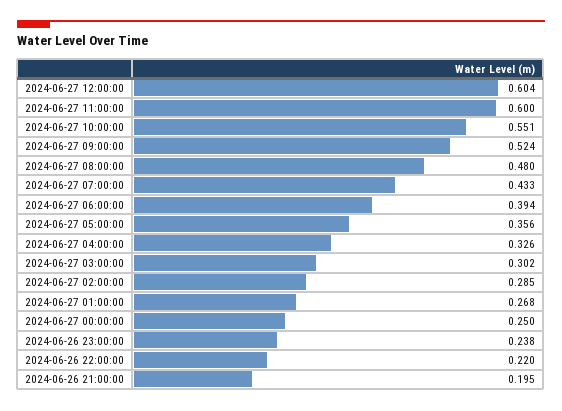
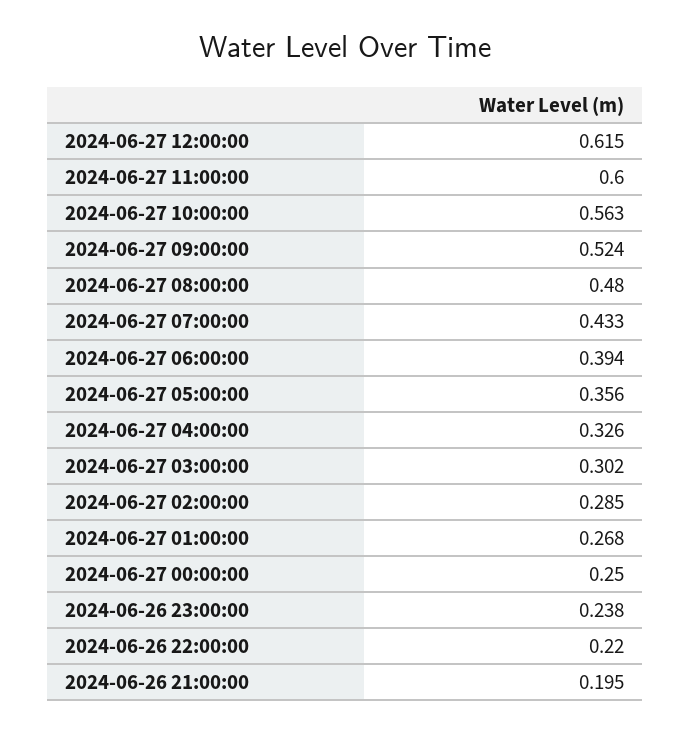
  {
-   "2024-06-27 12:00:00": 0.604,
+   "2024-06-27 12:00:00": 0.615,
    "2024-06-27 11:00:00": 0.6,
-   "2024-06-27 10:00:00": 0.551,
+   "2024-06-27 10:00:00": 0.563,
    "2024-06-27 09:00:00": 0.524,
    "2024-06-27 08:00:00": 0.48,
    "2024-06-27 07:00:00": 0.433,
    "2024-06-27 06:00:00": 0.394,
    "2024-06-27 05:00:00": 0.356,
    "2024-06-27 04:00:00": 0.326,
    "2024-06-27 03:00:00": 0.302,
    "2024-06-27 02:00:00": 0.285,
    "2024-06-27 01:00:00": 0.268,
    "2024-06-27 00:00:00": 0.25,
    "2024-06-26 23:00:00": 0.238,
    "2024-06-26 22:00:00": 0.22,
    "2024-06-26 21:00:00": 0.195
  }

